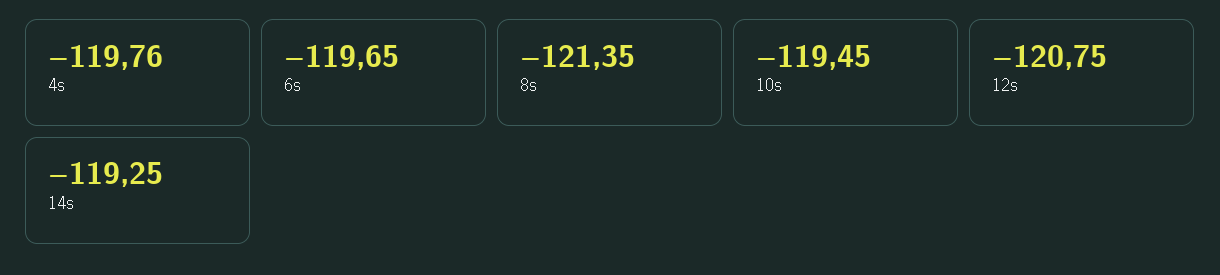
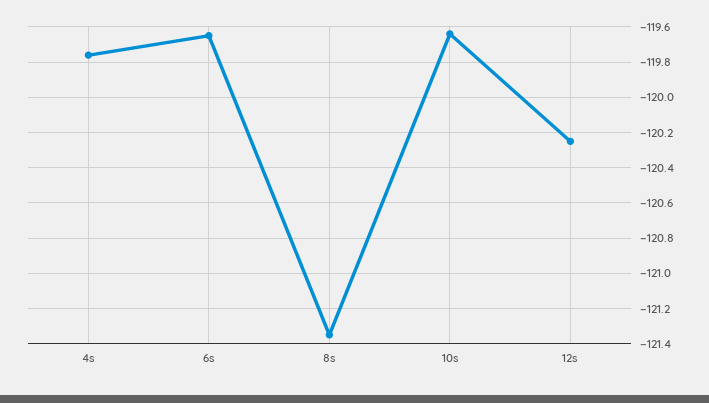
  {
    "4s": -119.76,
    "6s": -119.65,
    "8s": -121.35,
-   "10s": -119.45,
+   "10s": -119.65,
-   "12s": -120.75,
+   "12s": -120.25
-   "14s": -119.25
  }

